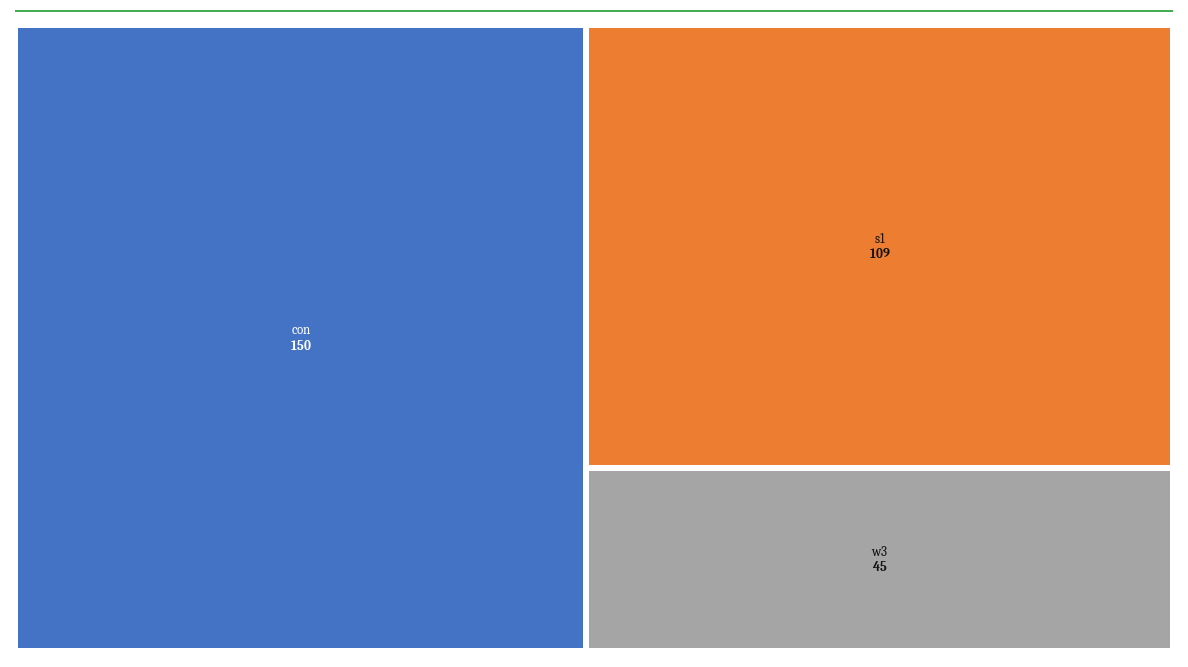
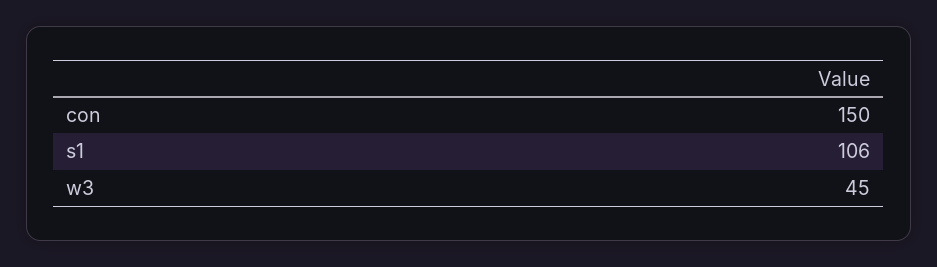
  {
    "con": 150,
-   "s1": 109,
+   "s1": 106,
    "w3": 45
  }

